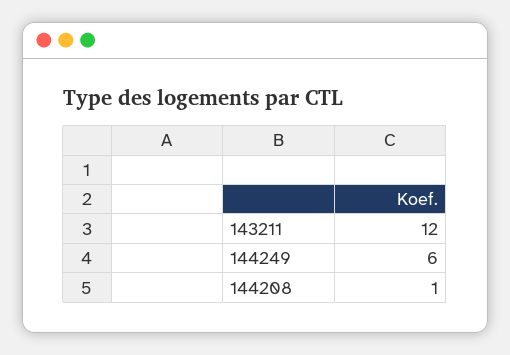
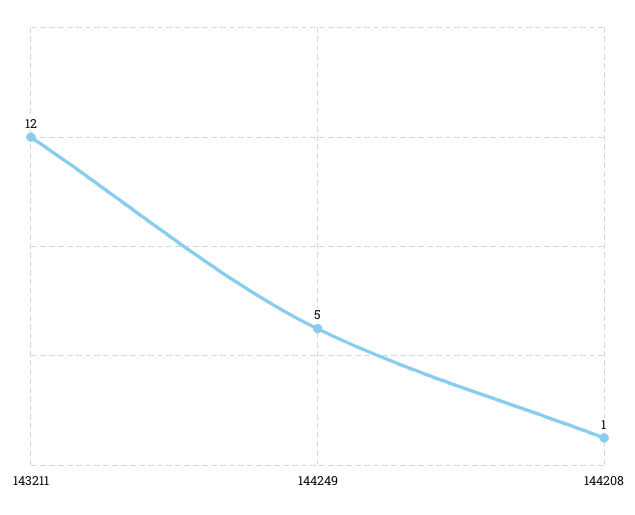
  {
    "143211": 12,
-   "144249": 6,
+   "144249": 5,
    "144208": 1
  }

